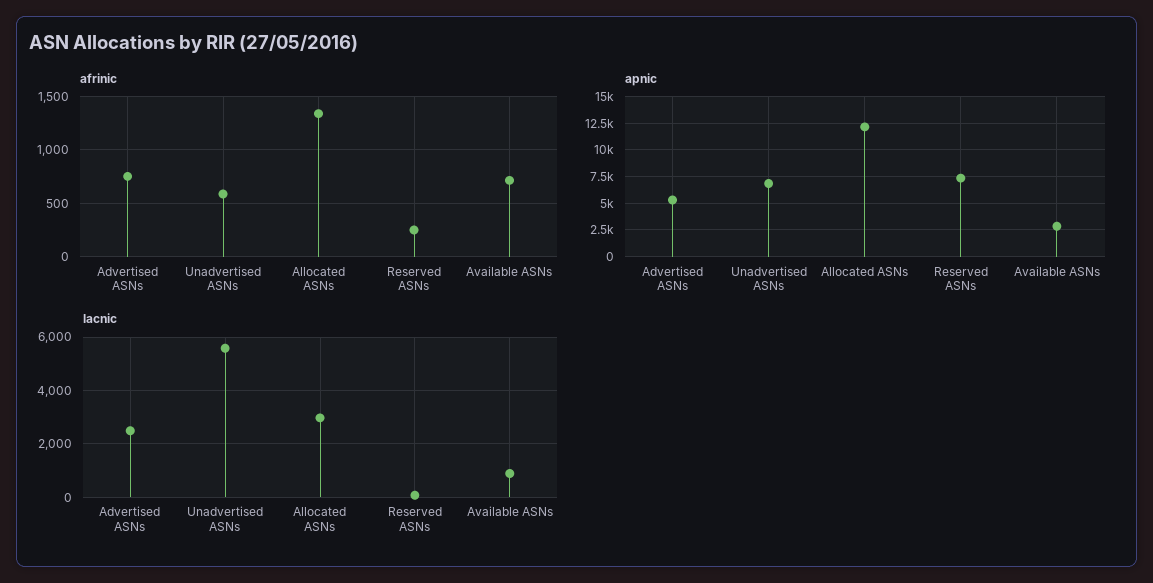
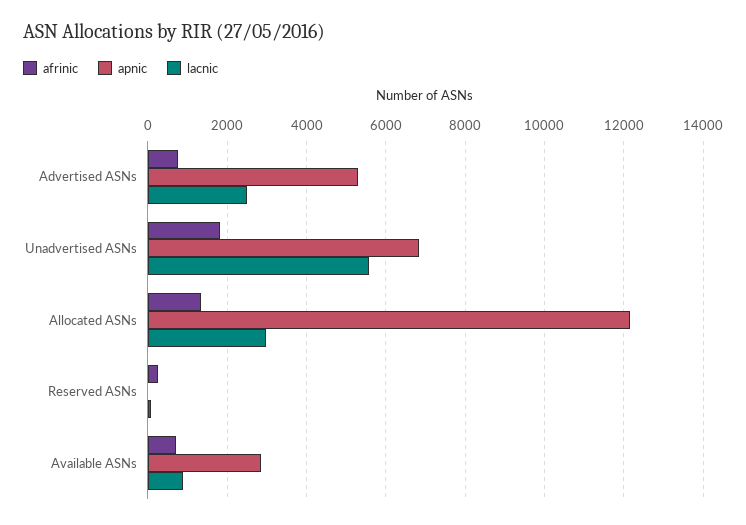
  {
    "afrinic": {
      "Advertised ASNs": 800,
-     "Unadvertised ASNs": 600,
+     "Unadvertised ASNs": 1800,
      "Allocated ASNs": 1300,
      "Reserved ASNs": 200,
      "Available ASNs": 700
    },
    "apnic": {
      "Advertised ASNs": 5400,
      "Unadvertised ASNs": 6800,
      "Allocated ASNs": 12200,
-     "Reserved ASNs": 7500,
+     "Reserved ASNs": 0,
      "Available ASNs": 2800
    },
    "lacnic": {
      "Advertised ASNs": 2400,
      "Unadvertised ASNs": 5600,
      "Allocated ASNs": 3000,
      "Reserved ASNs": 0,
      "Available ASNs": 800
    }
  }

